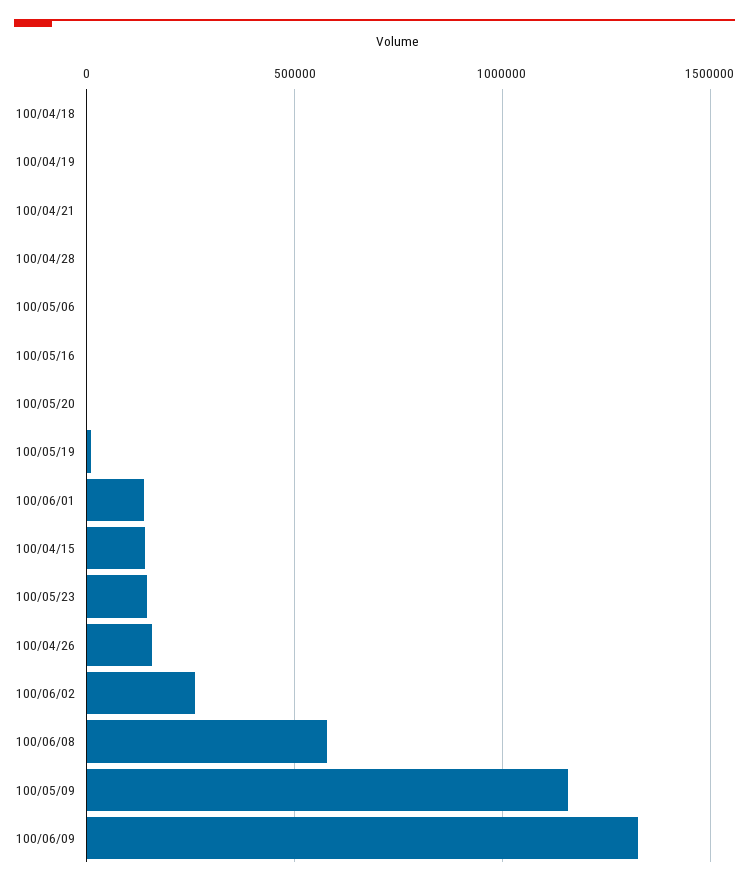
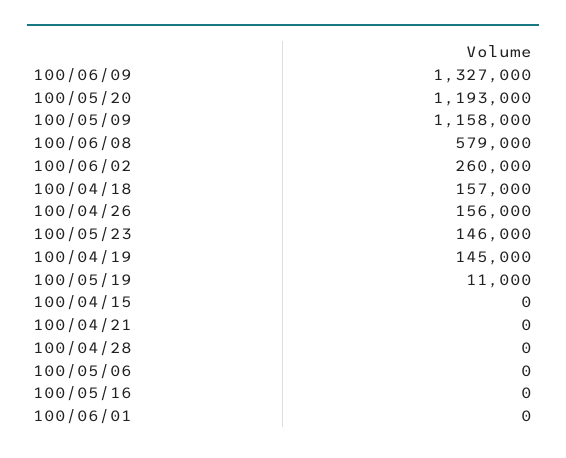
  {
-   "100/04/18": 0,
+   "100/04/18": 157000,
-   "100/04/19": 0,
+   "100/04/19": 145000,
    "100/04/21": 0,
    "100/04/28": 0,
    "100/05/06": 0,
    "100/05/16": 0,
-   "100/05/20": 0,
+   "100/05/20": 1193000,
    "100/05/19": 11000,
-   "100/06/01": 150000,
+   "100/06/01": 0,
-   "100/04/15": 150000,
+   "100/04/15": 0,
    "100/05/23": 146000,
    "100/04/26": 156000,
    "100/06/02": 260000,
    "100/06/08": 579000,
    "100/05/09": 1158000,
    "100/06/09": 1327000
  }

